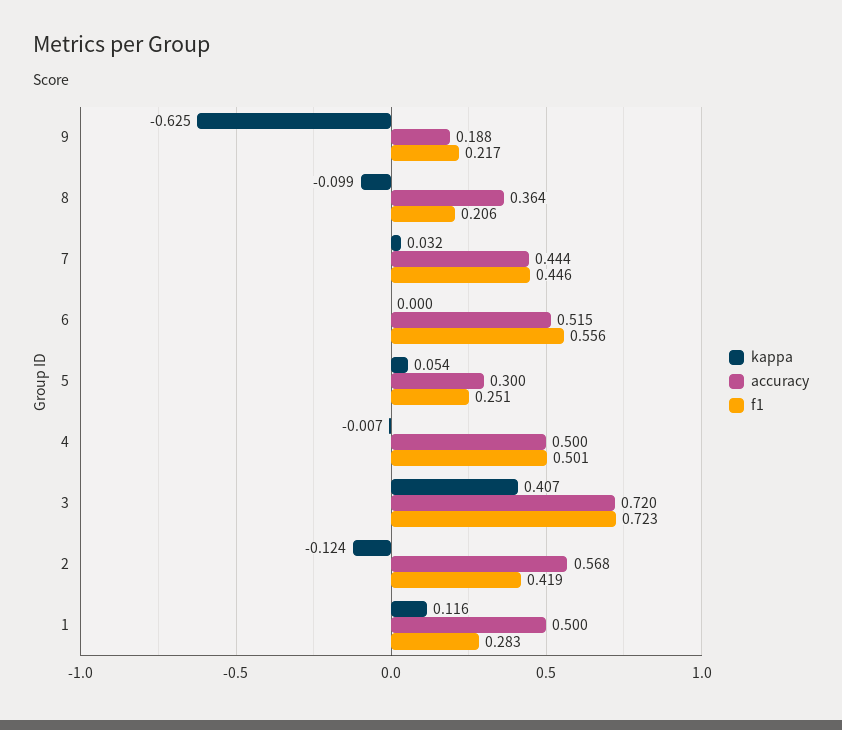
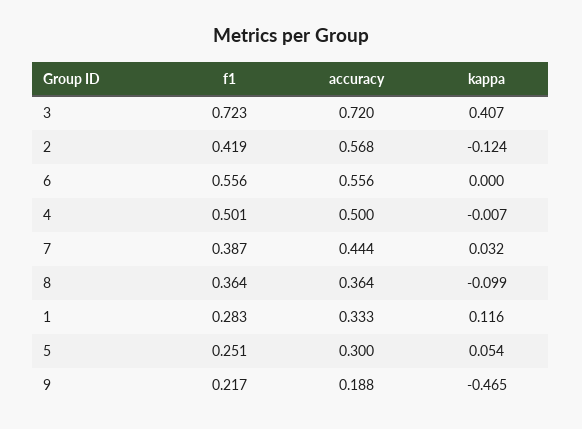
  {
    "kappa": {
-     "9": -0.625,
+     "9": -0.465,
      "8": -0.099,
      "7": 0.032,
      "6": 0,
      "5": 0.054,
      "4": -0.007,
      "3": 0.407,
      "2": -0.124,
      "1": 0.116
    },
    "accuracy": {
      "9": 0.188,
      "8": 0.364,
      "7": 0.444,
-     "6": 0.515,
+     "6": 0.556,
      "5": 0.3,
      "4": 0.5,
      "3": 0.72,
      "2": 0.568,
-     "1": 0.5
+     "1": 0.333
    },
    "f1": {
      "9": 0.217,
-     "8": 0.206,
+     "8": 0.364,
-     "7": 0.446,
+     "7": 0.387,
      "6": 0.556,
      "5": 0.251,
      "4": 0.501,
      "3": 0.723,
      "2": 0.419,
      "1": 0.283
    }
  }

